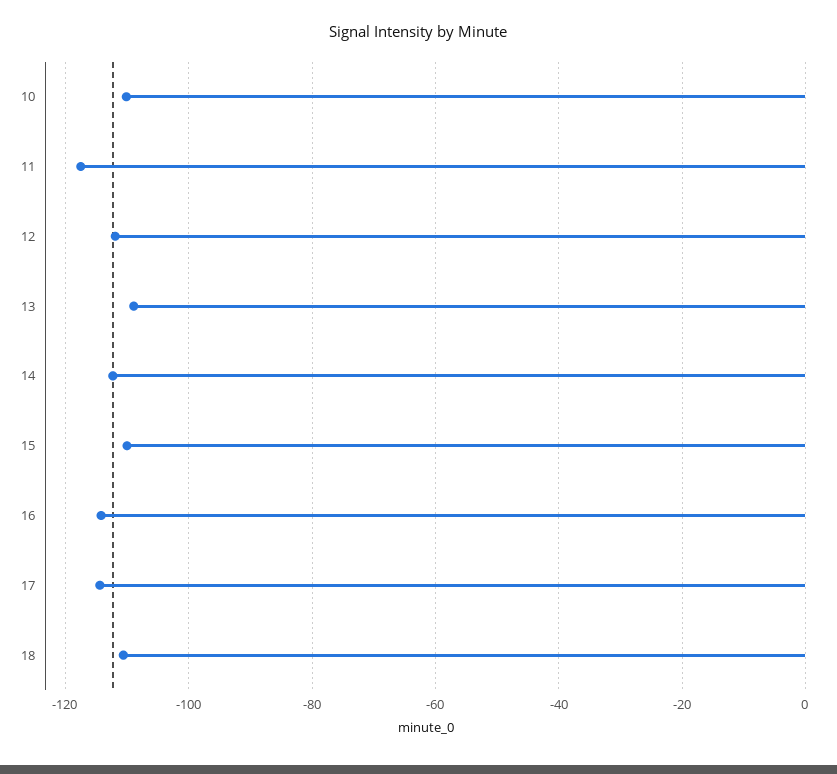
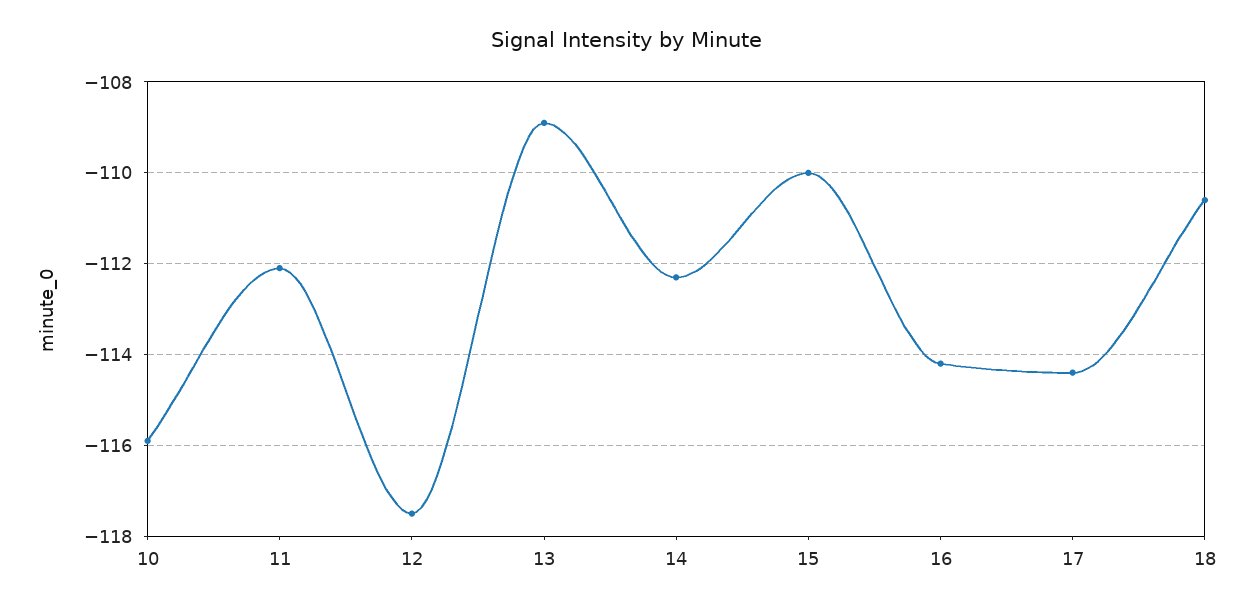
  {
-   "10": -110,
+   "10": -116,
-   "11": -118,
+   "11": -112,
-   "12": -112,
+   "12": -117.5,
    "13": -109,
    "14": -112.5,
    "15": -110,
    "16": -114,
    "17": -114.5,
    "18": -110.5
  }

